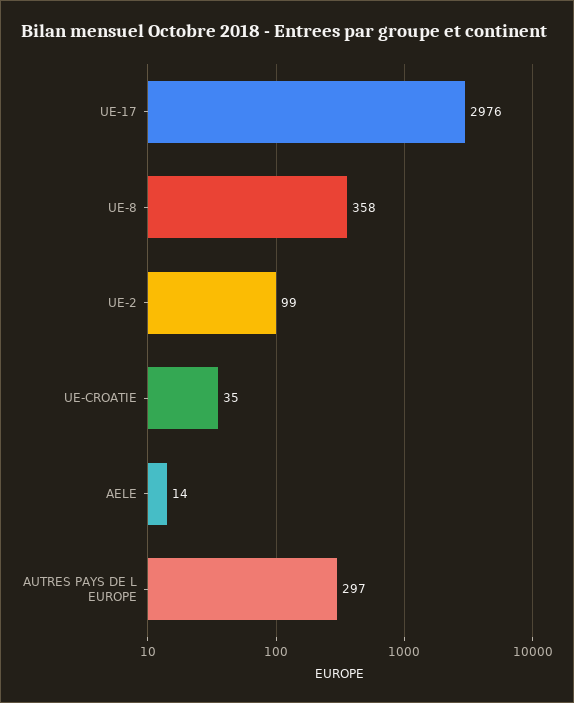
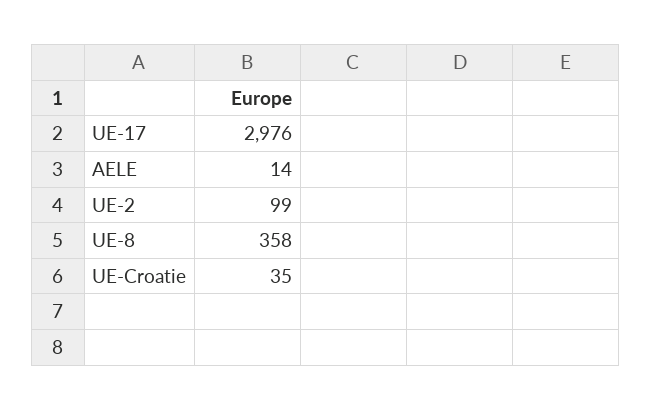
  {
    "UE-17": 2976,
    "UE-8": 358,
    "UE-2": 99,
    "UE-CROATIE": 35,
-   "AELE": 14,
+   "AELE": 14
-   "AUTRES PAYS DE L EUROPE": 297
  }

